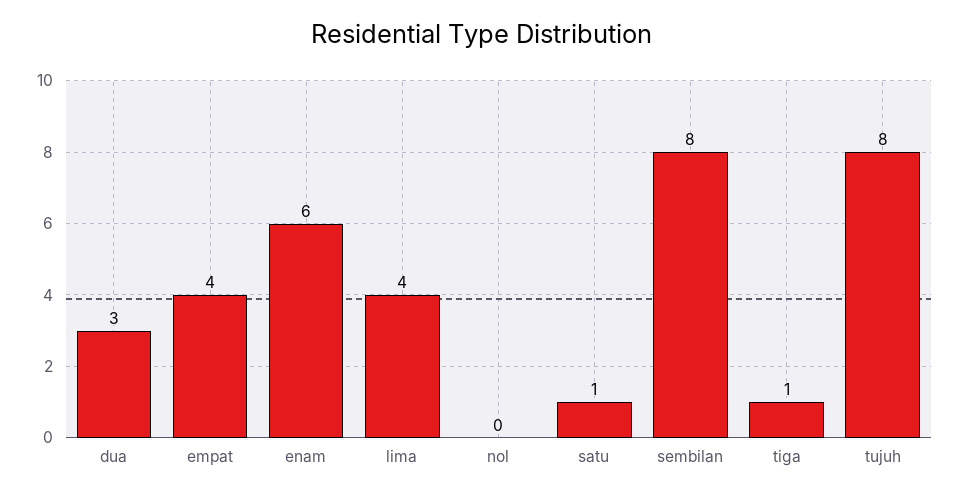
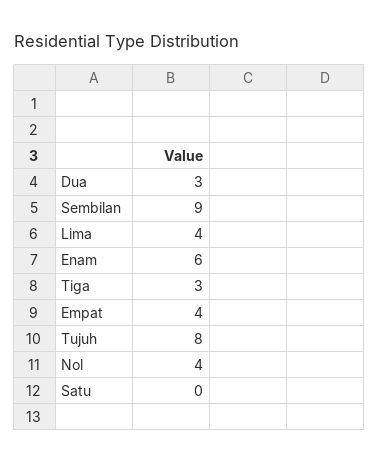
  {
    "dua": 3,
    "empat": 4,
    "enam": 6,
    "lima": 4,
-   "nol": 0,
+   "nol": 4,
-   "satu": 1,
+   "satu": 0,
-   "sembilan": 8,
+   "sembilan": 9,
-   "tiga": 1,
+   "tiga": 3,
    "tujuh": 8
  }

